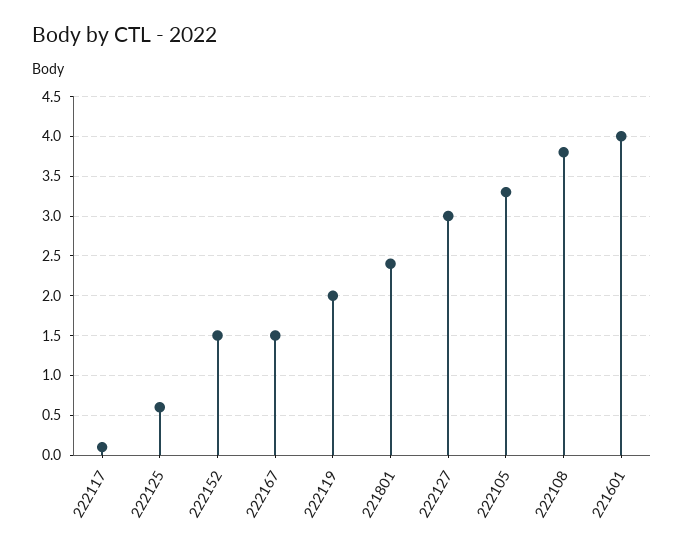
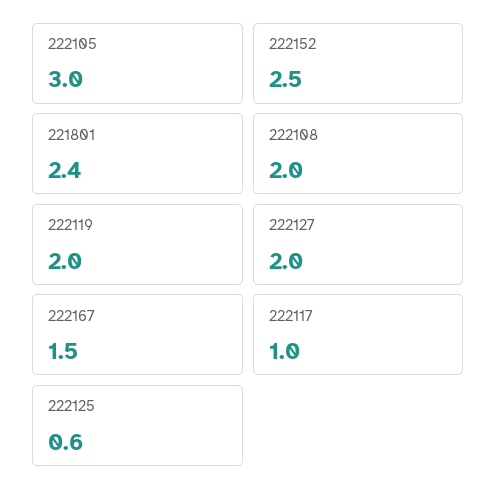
  {
-   "222117": 0.1,
+   "222117": 1,
    "222125": 0.6,
-   "222152": 1.5,
+   "222152": 2.5,
    "222167": 1.5,
    "222119": 2,
    "221801": 2.4,
-   "222127": 3,
+   "222127": 2,
-   "222105": 3.3,
+   "222105": 3,
-   "222108": 3.8,
+   "222108": 2
-   "221601": 4
  }

